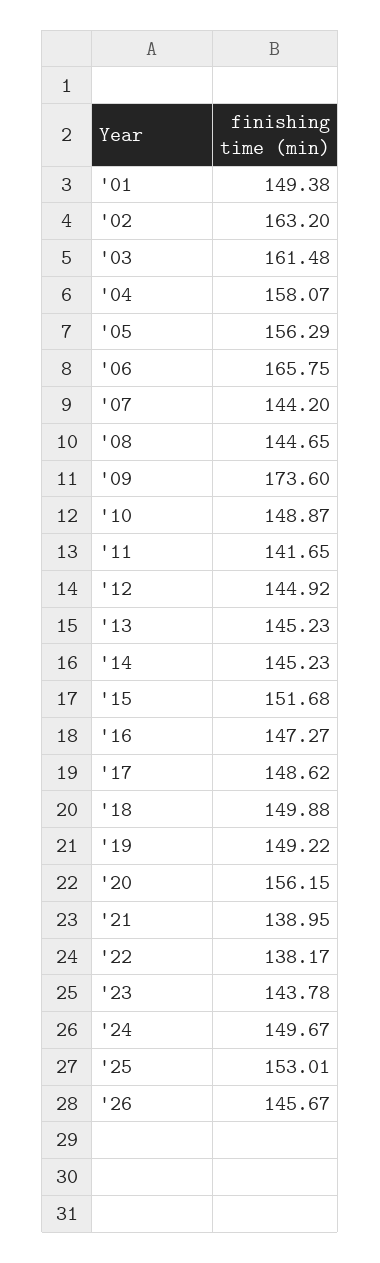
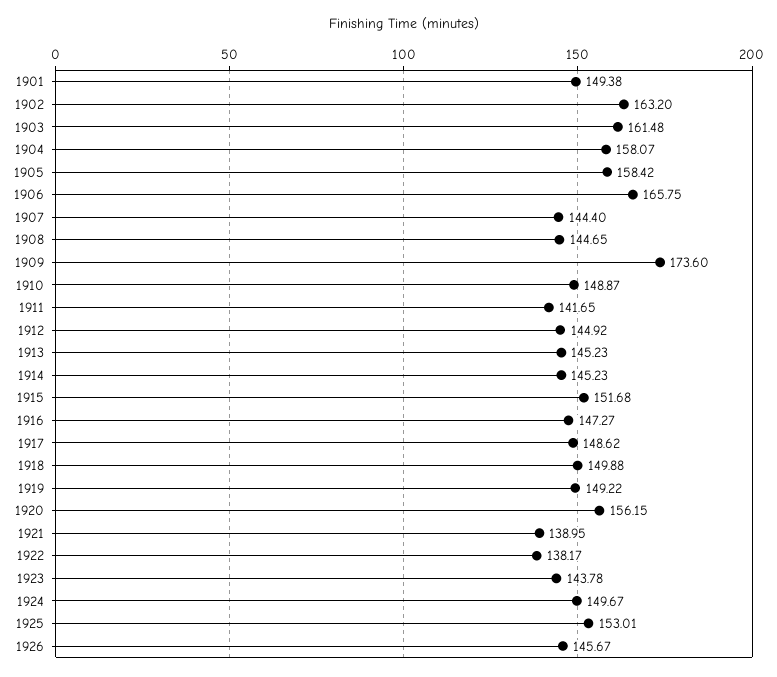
  {
    "'01": 149.38,
    "'02": 163.2,
    "'03": 161.48,
    "'04": 158.07,
-   "'05": 156.29,
+   "'05": 158.42,
    "'06": 165.75,
-   "'07": 144.2,
+   "'07": 144.4,
    "'08": 144.65,
    "'09": 173.6,
    "'10": 148.87,
    "'11": 141.65,
    "'12": 144.92,
    "'13": 145.23,
    "'14": 145.23,
    "'15": 151.68,
    "'16": 147.27,
    "'17": 148.62,
    "'18": 149.88,
    "'19": 149.22,
    "'20": 156.15,
    "'21": 138.95,
    "'22": 138.17,
    "'23": 143.78,
    "'24": 149.67,
    "'25": 153.01,
    "'26": 145.67
  }

